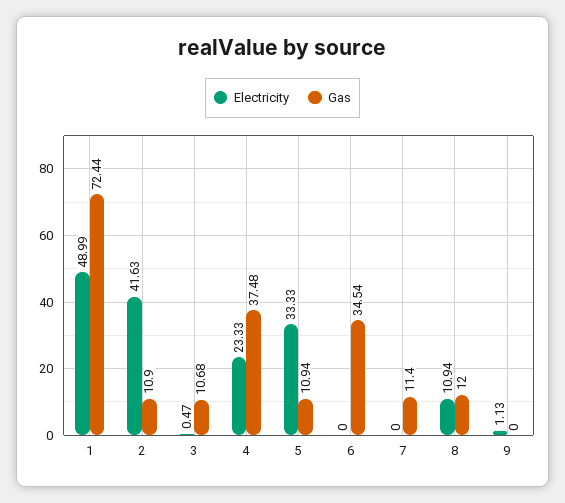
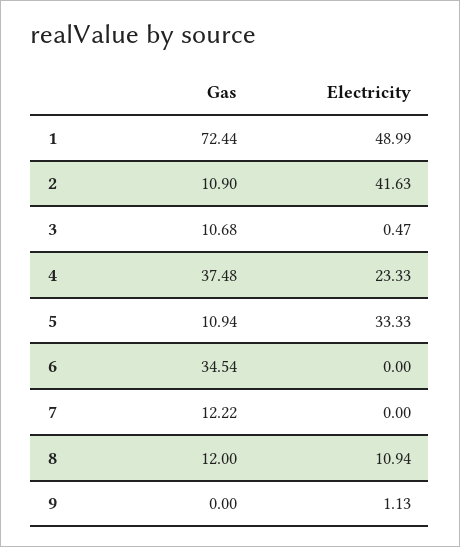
  {
    "Electricity": {
      "1": 48.99,
      "2": 41.63,
      "3": 0.47,
      "4": 23.33,
      "5": 33.33,
      "6": 0,
      "7": 0,
      "8": 10.94,
      "9": 1.13
    },
    "Gas": {
      "1": 72.44,
      "2": 10.9,
      "3": 10.68,
      "4": 37.48,
      "5": 10.94,
      "6": 34.54,
-     "7": 11.4,
+     "7": 12.22,
      "8": 12,
      "9": 0
    }
  }

